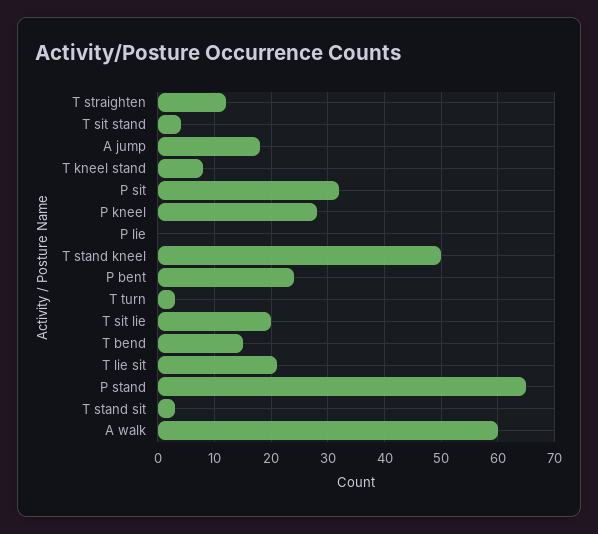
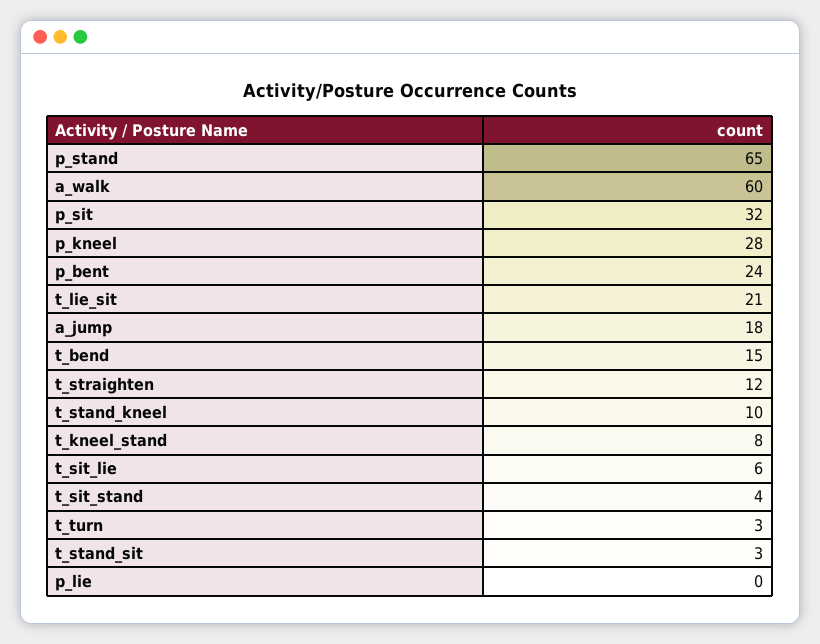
  {
    "T straighten": 12,
    "T sit stand": 4,
    "A jump": 18,
    "T kneel stand": 8,
    "P sit": 32,
    "P kneel": 28,
    "P lie": 0,
-   "T stand kneel": 50,
+   "T stand kneel": 10,
    "P bent": 24,
    "T turn": 3,
-   "T sit lie": 20,
+   "T sit lie": 6,
    "T bend": 15,
    "T lie sit": 21,
    "P stand": 65,
    "T stand sit": 3,
    "A walk": 60
  }

